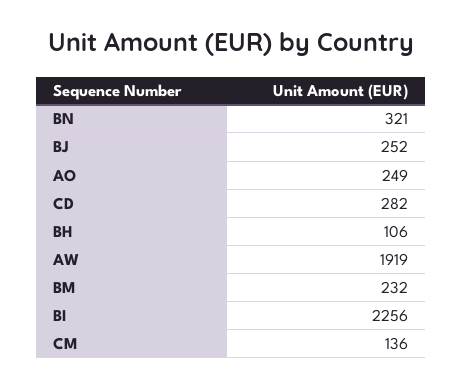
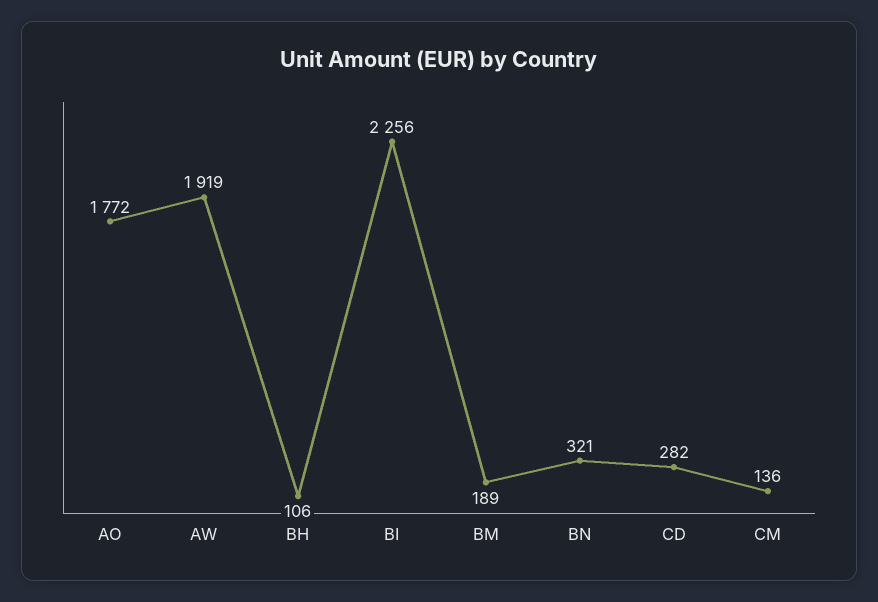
  {
    "BN": 321,
-   "BJ": 252,
-   "AO": 249,
+   "AO": 1772,
    "CD": 282,
    "BH": 106,
    "AW": 1919,
-   "BM": 232,
+   "BM": 189,
    "BI": 2256,
    "CM": 136
  }

